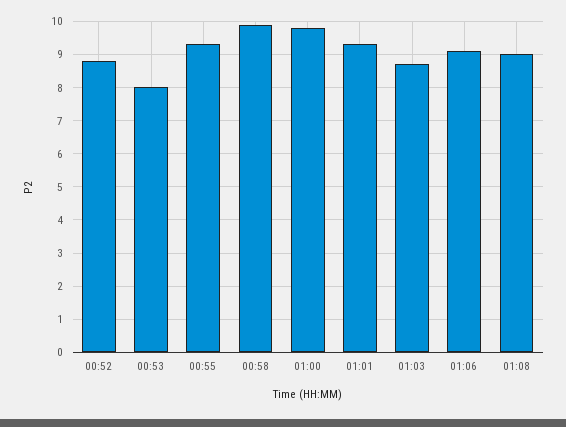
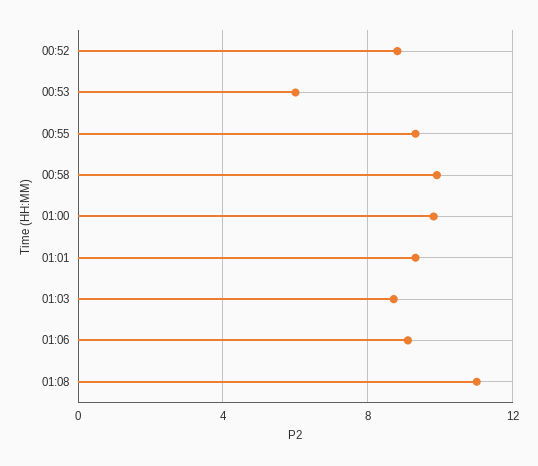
  {
    "00:52": 8.8,
-   "00:53": 8,
+   "00:53": 6,
    "00:55": 9.4,
    "00:58": 10,
    "01:00": 9.8,
    "01:01": 9.4,
    "01:03": 8.8,
    "01:06": 9.2,
-   "01:08": 9
+   "01:08": 11
  }

